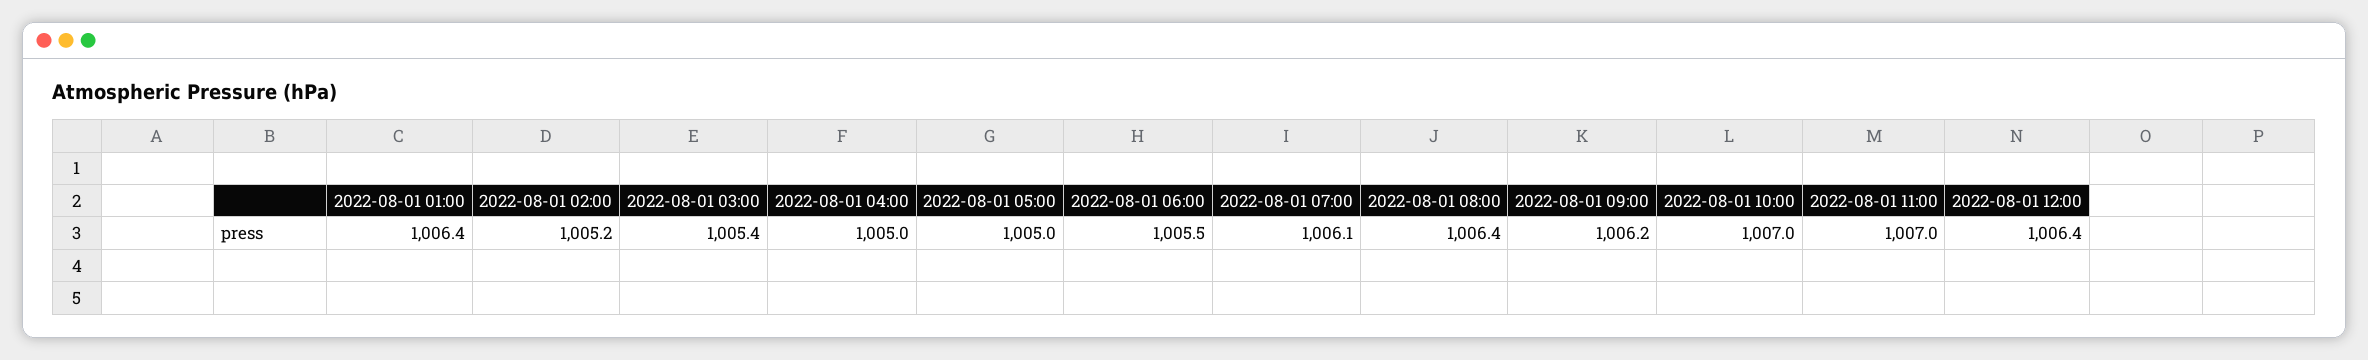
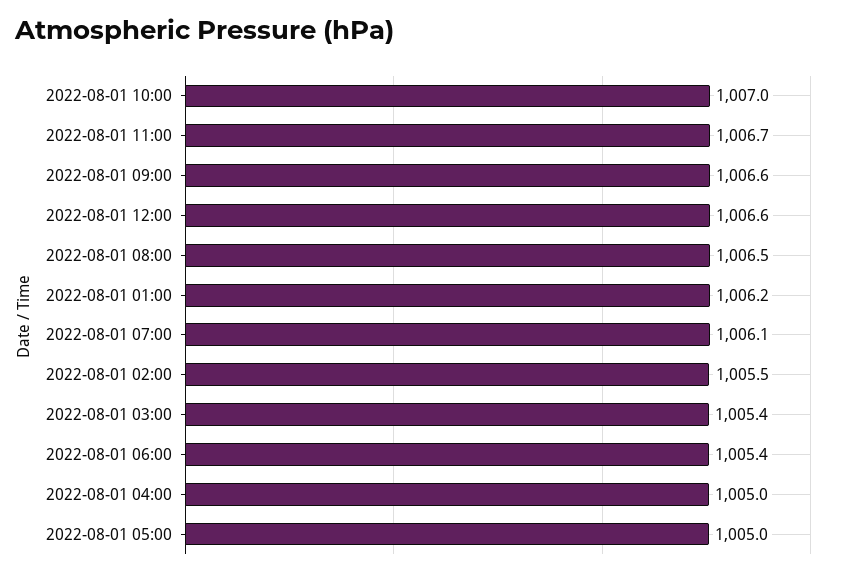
  {
-   "2022-08-01 01:00": 1006.4,
+   "2022-08-01 01:00": 1006.2,
-   "2022-08-01 02:00": 1005.2,
+   "2022-08-01 02:00": 1005.5,
    "2022-08-01 03:00": 1005.4,
    "2022-08-01 04:00": 1005,
    "2022-08-01 05:00": 1005,
-   "2022-08-01 06:00": 1005.5,
+   "2022-08-01 06:00": 1005.4,
    "2022-08-01 07:00": 1006.1,
-   "2022-08-01 08:00": 1006.4,
+   "2022-08-01 08:00": 1006.5,
-   "2022-08-01 09:00": 1006.2,
+   "2022-08-01 09:00": 1006.6,
    "2022-08-01 10:00": 1007,
-   "2022-08-01 11:00": 1007,
+   "2022-08-01 11:00": 1006.7,
-   "2022-08-01 12:00": 1006.4
+   "2022-08-01 12:00": 1006.6
  }

